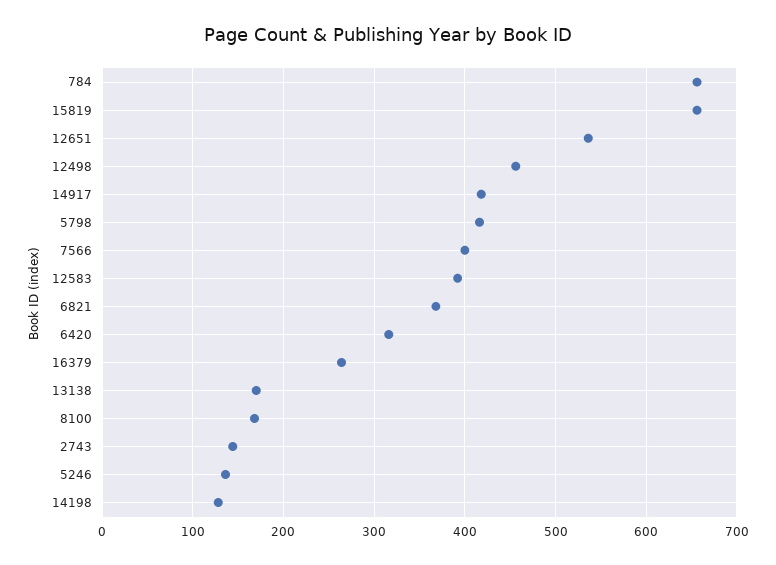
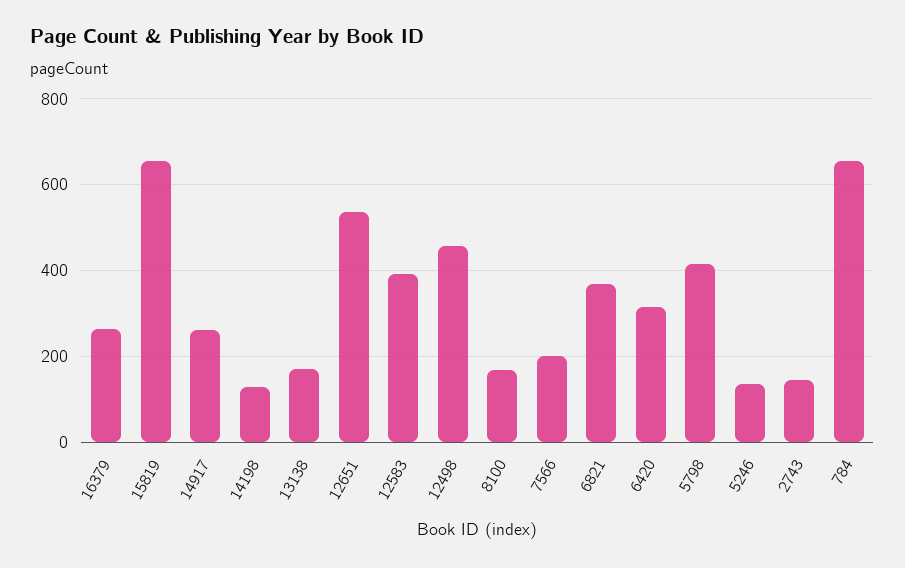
  {
    "784": 660,
    "15819": 660,
    "12651": 540,
    "12498": 460,
-   "14917": 420,
+   "14917": 260,
    "5798": 420,
-   "7566": 400,
+   "7566": 200,
    "12583": 390,
    "6821": 370,
    "6420": 320,
    "16379": 260,
    "13138": 170,
    "8100": 170,
    "2743": 140,
    "5246": 140,
    "14198": 130
  }

